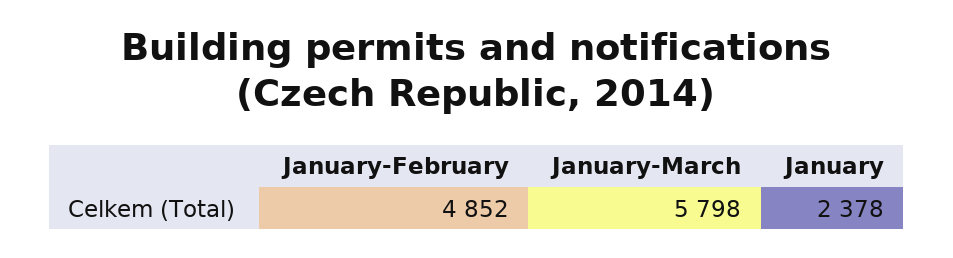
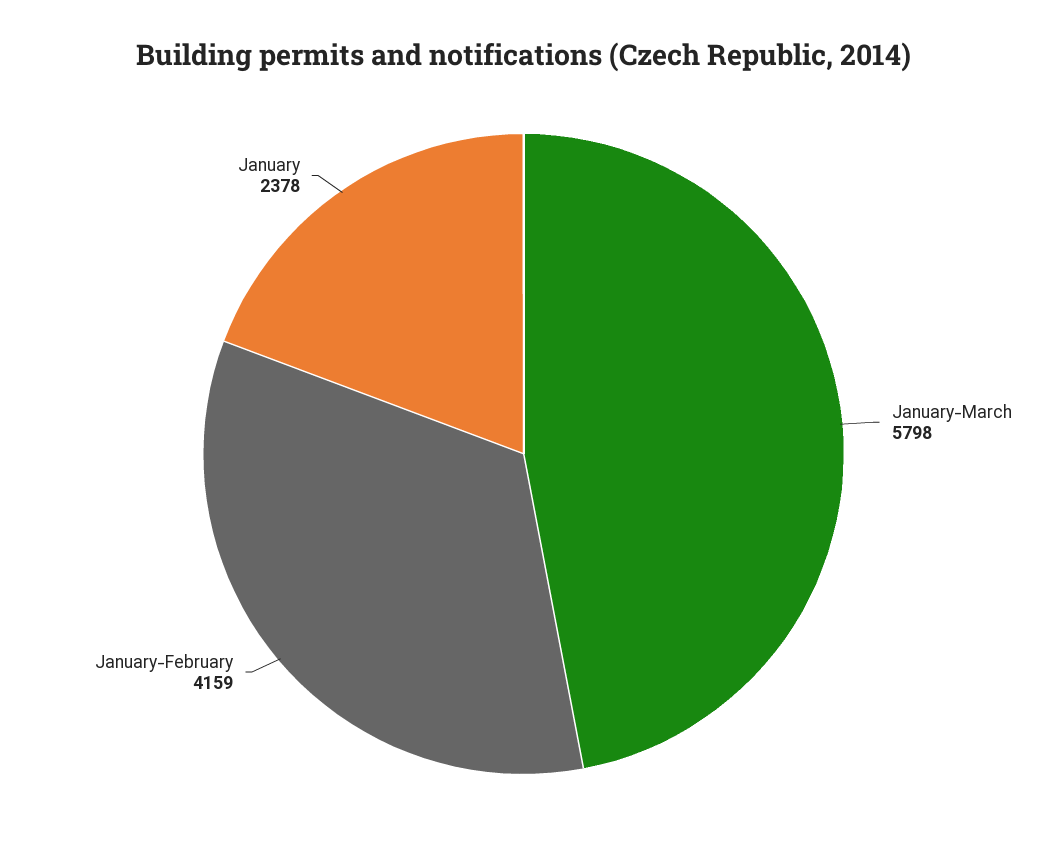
  {
-   "January-February": 4852,
+   "January-February": 4159,
    "January-March": 5798,
    "January": 2378
  }

